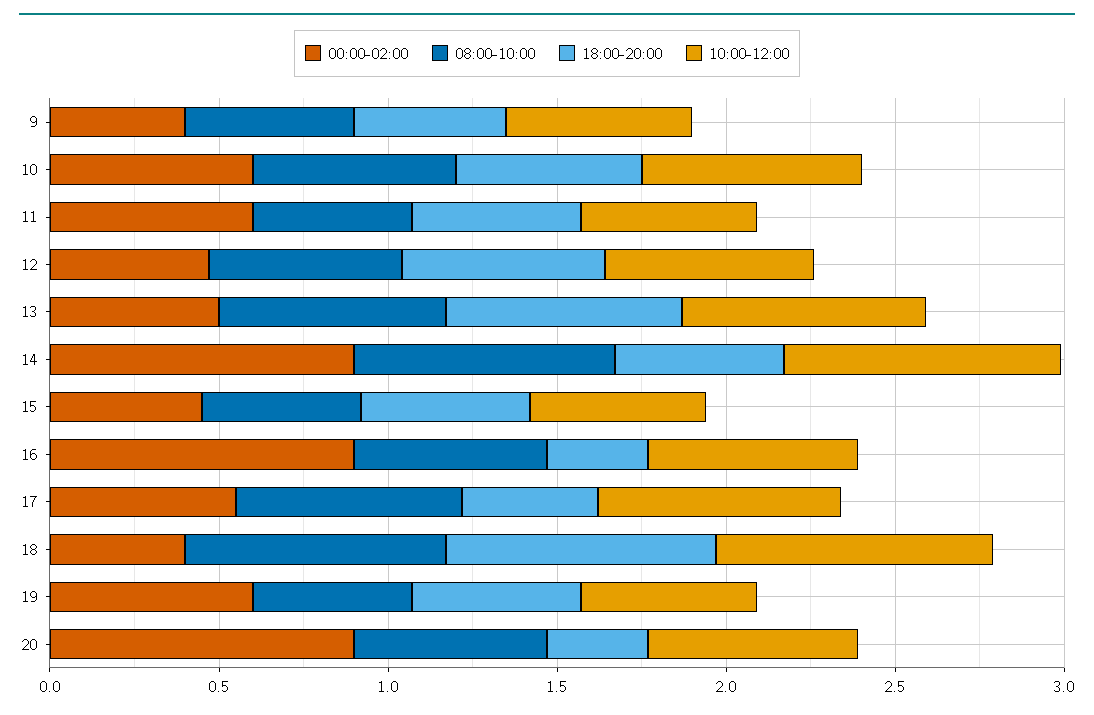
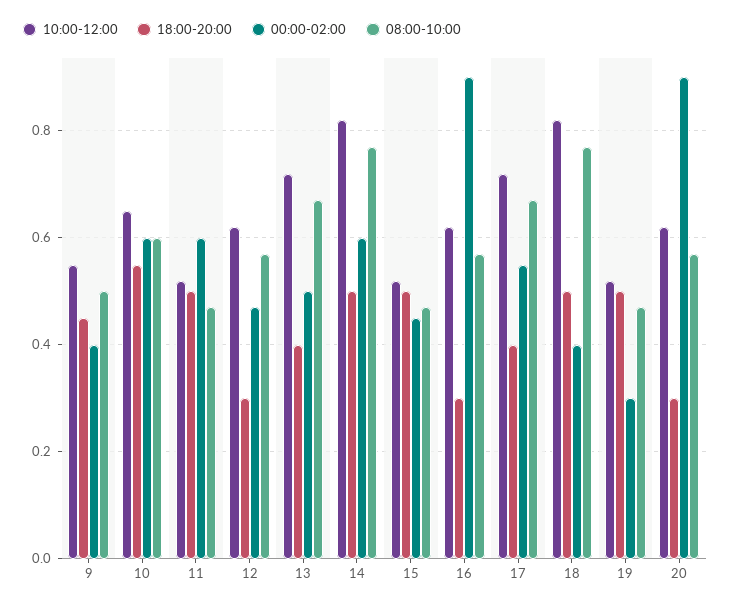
  {
    "00:00-02:00": {
      "9": 0.4,
      "10": 0.6,
      "11": 0.6,
      "12": 0.45,
      "13": 0.5,
-     "14": 0.9,
+     "14": 0.6,
      "15": 0.45,
      "16": 0.9,
      "17": 0.55,
      "18": 0.4,
-     "19": 0.6,
+     "19": 0.3,
      "20": 0.9
    },
    "08:00-10:00": {
      "9": 0.5,
      "10": 0.6,
      "11": 0.45,
      "12": 0.55,
      "13": 0.65,
      "14": 0.75,
      "15": 0.45,
      "16": 0.55,
      "17": 0.65,
      "18": 0.75,
      "19": 0.45,
      "20": 0.55
    },
    "18:00-20:00": {
      "9": 0.45,
      "10": 0.55,
      "11": 0.5,
-     "12": 0.6,
+     "12": 0.3,
-     "13": 0.7,
+     "13": 0.4,
      "14": 0.5,
      "15": 0.5,
      "16": 0.3,
      "17": 0.4,
-     "18": 0.8,
+     "18": 0.5,
      "19": 0.5,
      "20": 0.3
    },
    "10:00-12:00": {
      "9": 0.55,
      "10": 0.65,
      "11": 0.5,
      "12": 0.6,
      "13": 0.7,
      "14": 0.8,
      "15": 0.5,
      "16": 0.6,
      "17": 0.7,
      "18": 0.8,
      "19": 0.5,
      "20": 0.6
    }
  }

